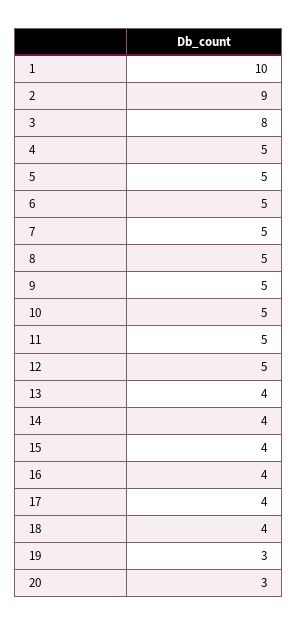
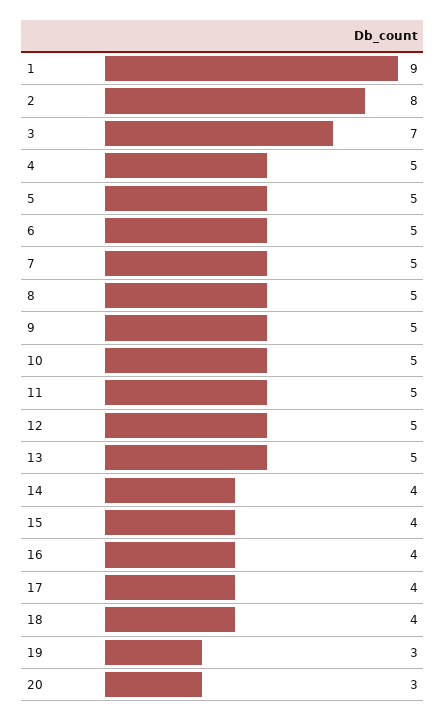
  {
-   "1": 10,
+   "1": 9,
-   "2": 9,
+   "2": 8,
-   "3": 8,
+   "3": 7,
    "4": 5,
    "5": 5,
    "6": 5,
    "7": 5,
    "8": 5,
    "9": 5,
    "10": 5,
    "11": 5,
    "12": 5,
-   "13": 4,
+   "13": 5,
    "14": 4,
    "15": 4,
    "16": 4,
    "17": 4,
    "18": 4,
    "19": 3,
    "20": 3
  }

